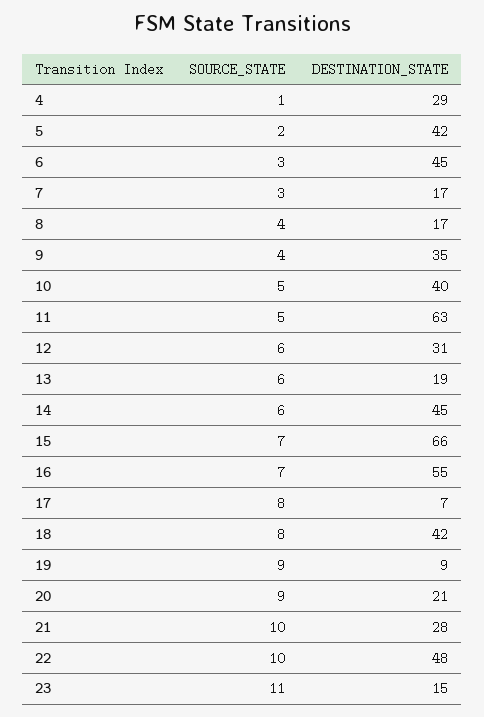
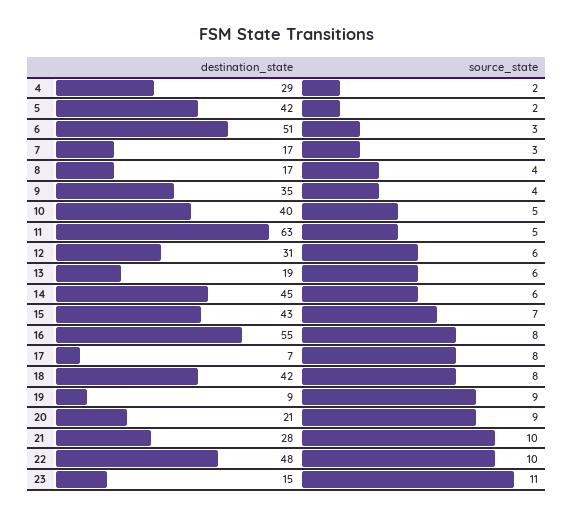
  {
    "SOURCE_STATE": {
-     "4": 1,
+     "4": 2,
      "5": 2,
      "6": 3,
      "7": 3,
      "8": 4,
      "9": 4,
      "10": 5,
      "11": 5,
      "12": 6,
      "13": 6,
      "14": 6,
      "15": 7,
-     "16": 7,
+     "16": 8,
      "17": 8,
      "18": 8,
      "19": 9,
      "20": 9,
      "21": 10,
      "22": 10,
      "23": 11
    },
    "DESTINATION_STATE": {
      "4": 29,
      "5": 42,
-     "6": 45,
+     "6": 51,
      "7": 17,
      "8": 17,
      "9": 35,
      "10": 40,
      "11": 63,
      "12": 31,
      "13": 19,
      "14": 45,
-     "15": 66,
+     "15": 43,
      "16": 55,
      "17": 7,
      "18": 42,
      "19": 9,
      "20": 21,
      "21": 28,
      "22": 48,
      "23": 15
    }
  }

